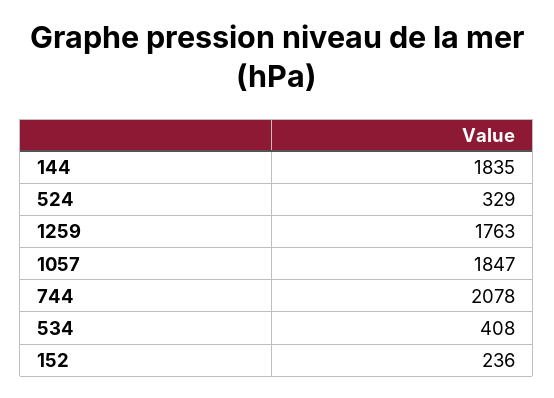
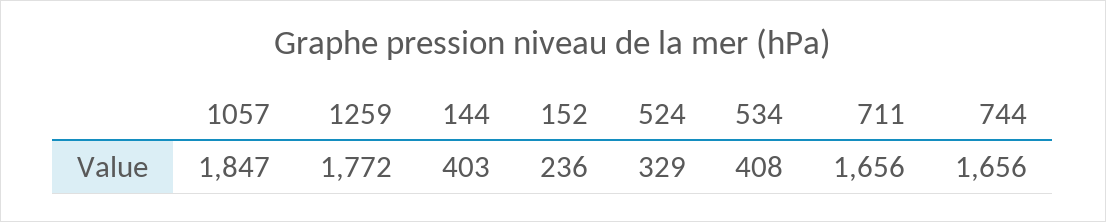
  {
-   "144": 1835,
+   "144": 403,
    "524": 329,
-   "1259": 1763,
+   "1259": 1772,
    "1057": 1847,
-   "744": 2078,
+   "744": 1656,
    "534": 408,
-   "152": 236
+   "152": 236,
+   "711": 1656
  }

